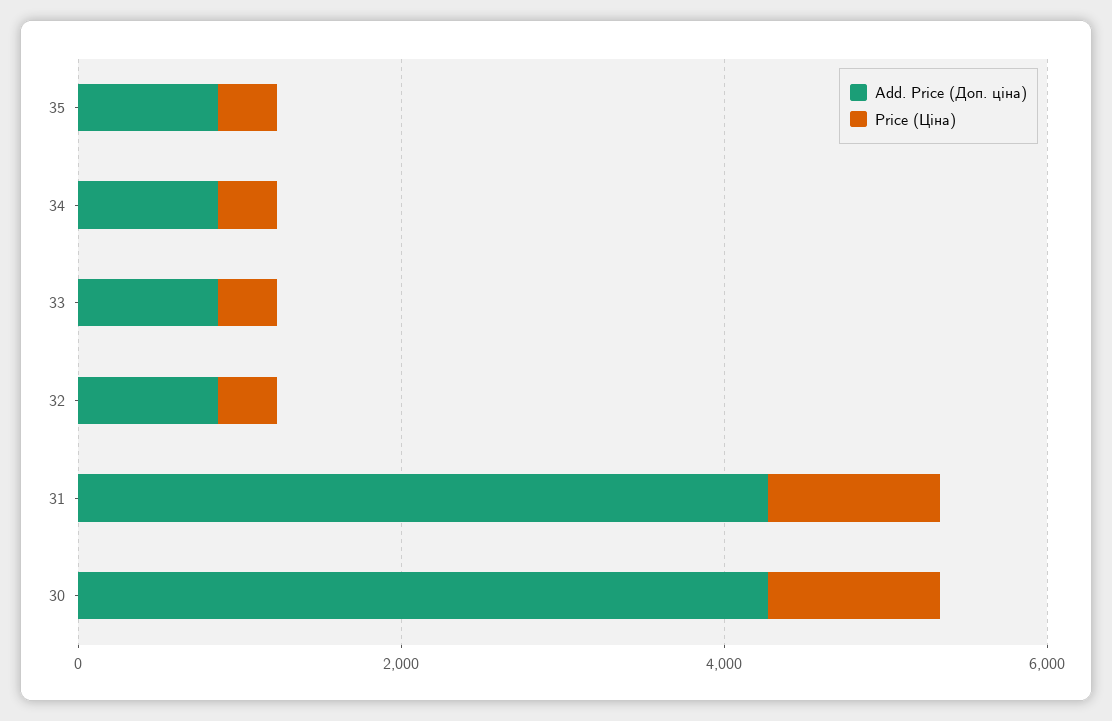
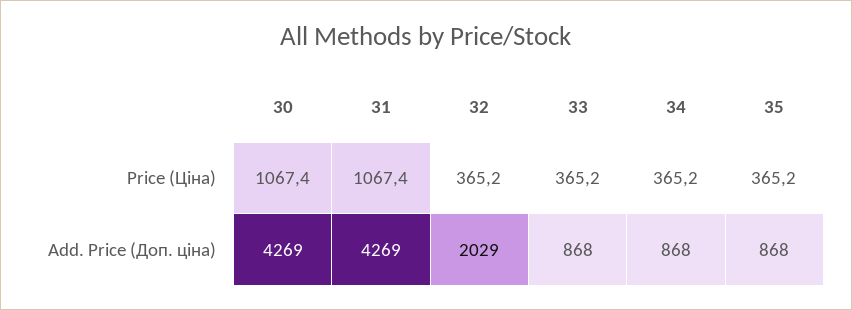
  {
    "Add. Price (Доп. ціна)": {
      "35": 868,
      "34": 868,
      "33": 868,
-     "32": 1000,
+     "32": 2029,
      "31": 4269,
      "30": 4269
    },
    "Price (Ціна)": {
      "35": 365.2,
      "34": 365.2,
      "33": 365.2,
      "32": 365.2,
      "31": 1067.4,
      "30": 1067.4
    }
  }

